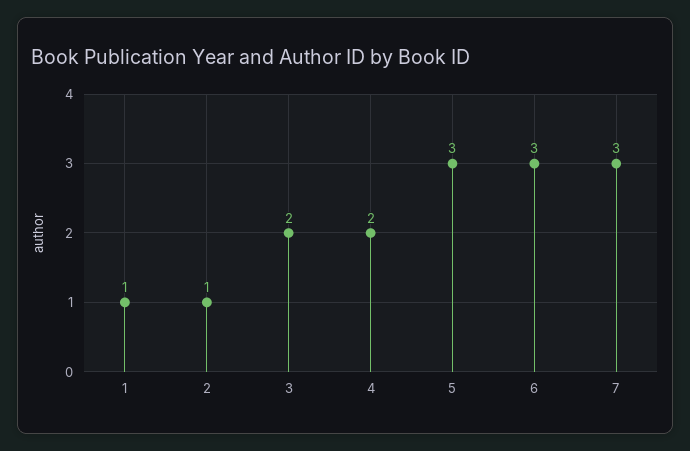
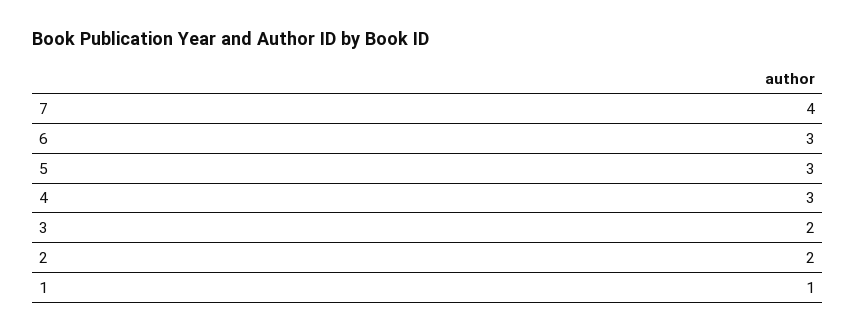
  {
    "1": 1,
-   "2": 1,
+   "2": 2,
    "3": 2,
-   "4": 2,
+   "4": 3,
    "5": 3,
    "6": 3,
-   "7": 3
+   "7": 4
  }

